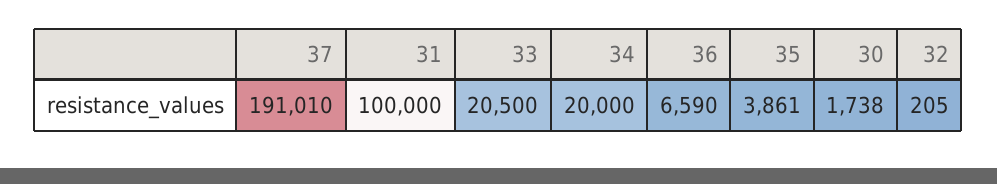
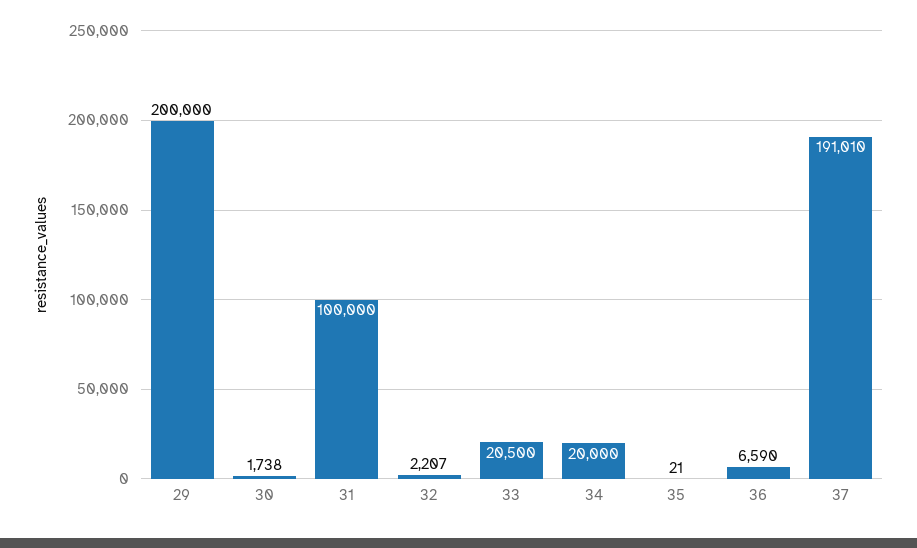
  {
    "37": 191010,
    "31": 100000,
    "33": 20500,
    "34": 20000,
    "36": 6590,
-   "35": 3861,
+   "35": 21,
    "30": 1738,
-   "32": 205
+   "32": 2207,
+   "29": 200000
  }

